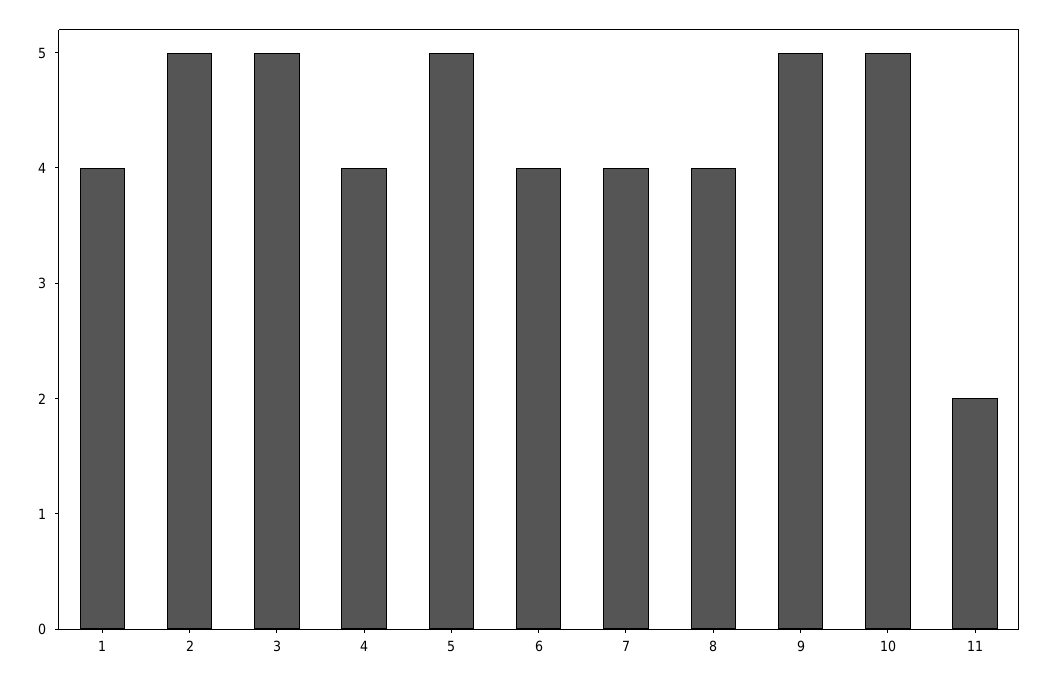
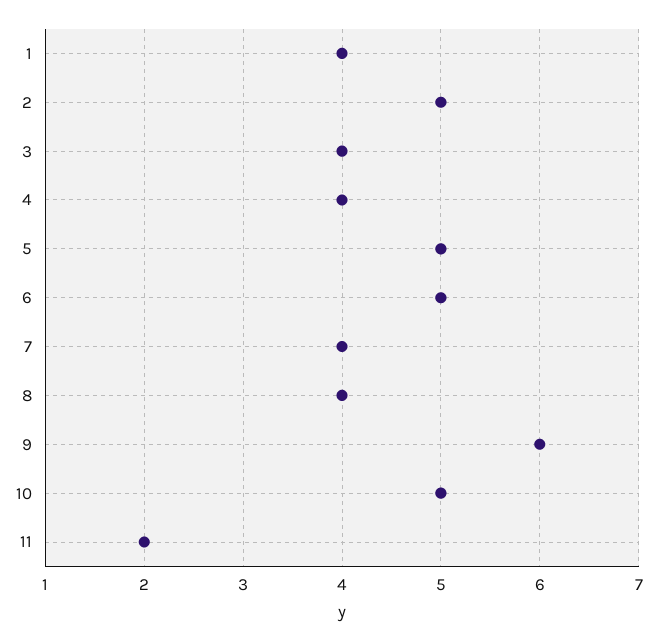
  {
    "1": 4,
    "2": 5,
-   "3": 5,
+   "3": 4,
    "4": 4,
    "5": 5,
-   "6": 4,
+   "6": 5,
    "7": 4,
    "8": 4,
-   "9": 5,
+   "9": 6,
    "10": 5,
    "11": 2
  }

